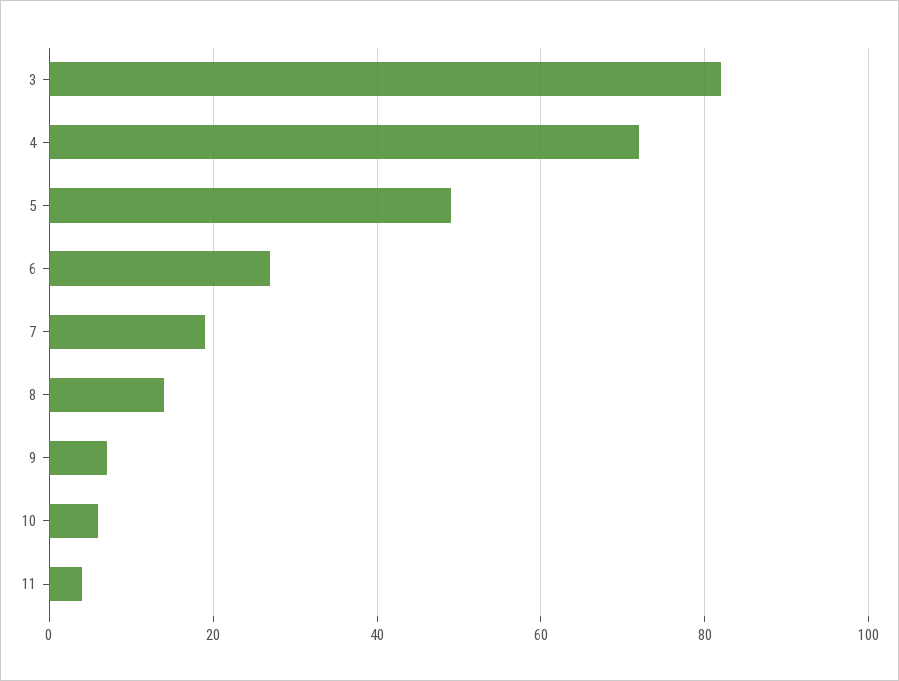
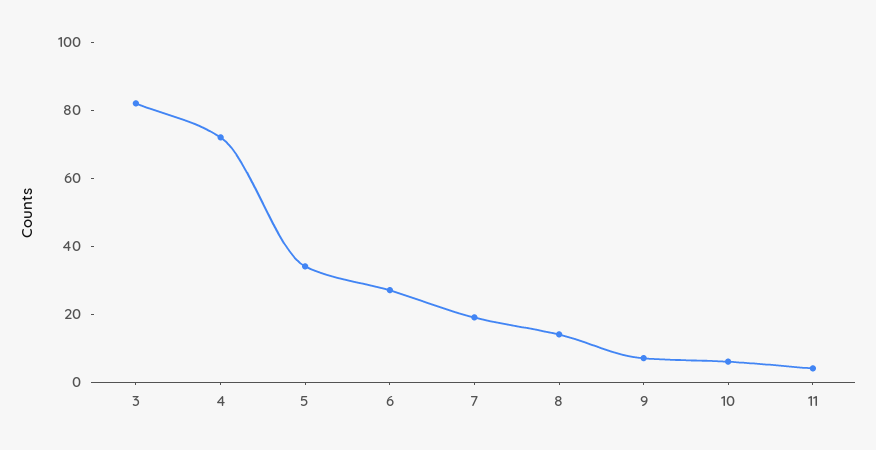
  {
    "3": 80,
    "4": 70,
-   "5": 50,
+   "5": 35,
    "6": 25,
    "7": 20,
    "8": 15,
    "9": 5,
    "10": 5,
    "11": 5
  }

